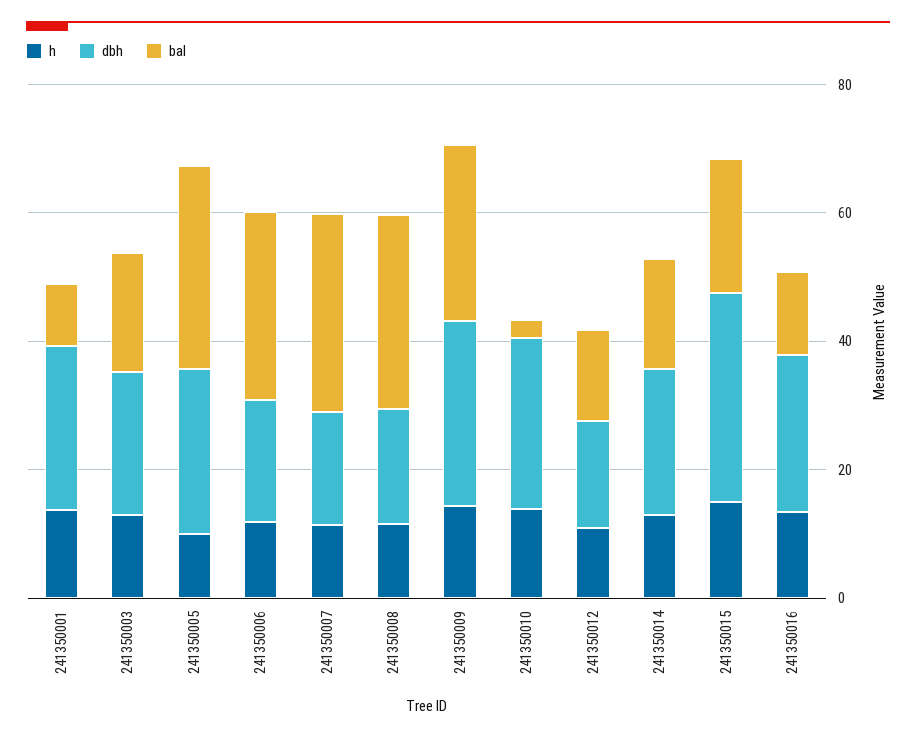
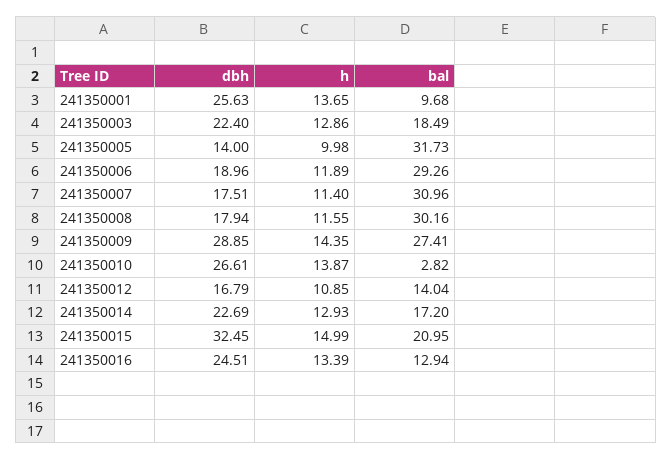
  {
    "h": {
      "241350001": 13.65,
      "241350003": 12.86,
      "241350005": 9.98,
      "241350006": 11.89,
      "241350007": 11.4,
      "241350008": 11.55,
      "241350009": 14.35,
      "241350010": 13.87,
      "241350012": 10.85,
      "241350014": 12.93,
      "241350015": 14.99,
      "241350016": 13.39
    },
    "dbh": {
      "241350001": 25.63,
      "241350003": 22.4,
-     "241350005": 25,
+     "241350005": 14,
      "241350006": 18.96,
      "241350007": 17.51,
      "241350008": 17.94,
      "241350009": 28.85,
      "241350010": 26.61,
      "241350012": 16.79,
      "241350014": 22.69,
      "241350015": 32.45,
      "241350016": 24.51
    },
    "bal": {
      "241350001": 9.68,
      "241350003": 18.49,
      "241350005": 31.73,
      "241350006": 29.26,
      "241350007": 30.96,
      "241350008": 30.16,
      "241350009": 27.41,
      "241350010": 2.82,
      "241350012": 14.04,
      "241350014": 17.2,
      "241350015": 20.95,
      "241350016": 12.94
    }
  }

